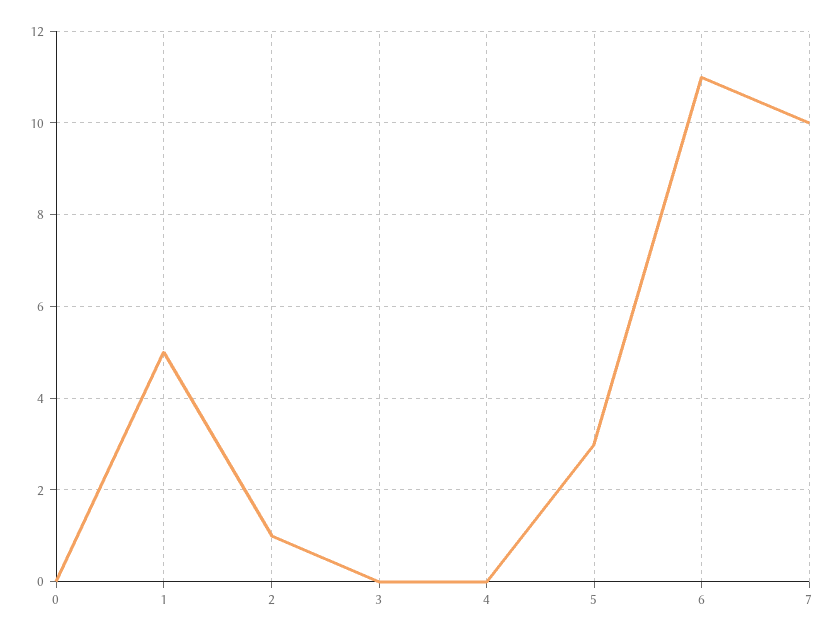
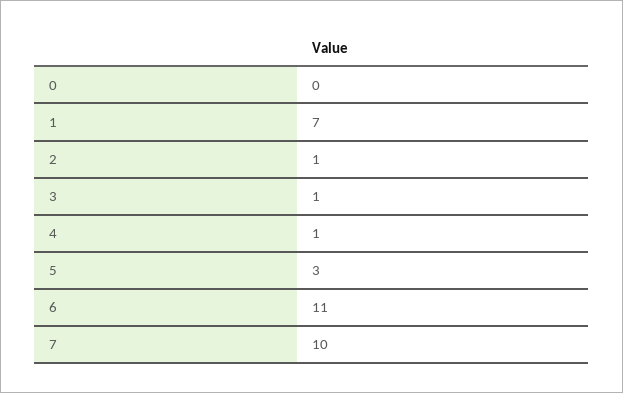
  {
    "0": 0,
-   "1": 5,
+   "1": 7,
    "2": 1,
-   "3": 0,
+   "3": 1,
-   "4": 0,
+   "4": 1,
    "5": 3,
    "6": 11,
    "7": 10
  }

